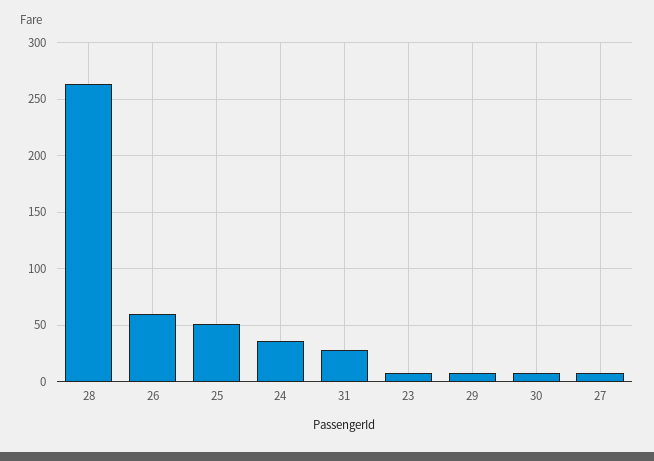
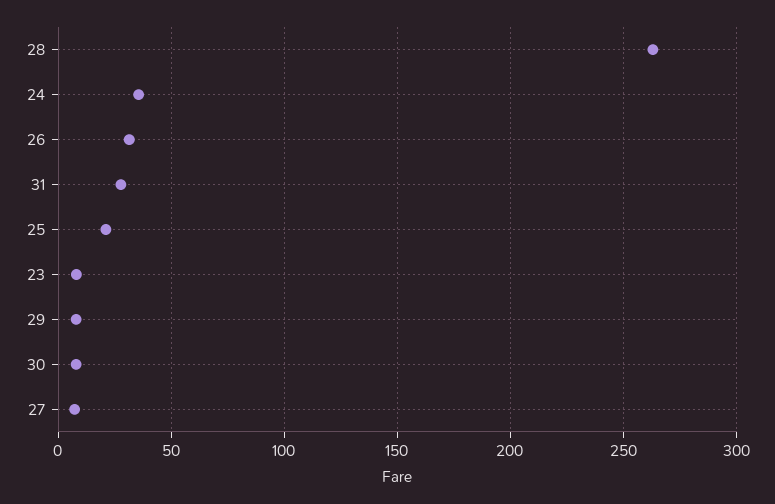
  {
    "28": 265,
-   "26": 60,
+   "26": 30,
-   "25": 50,
+   "25": 20,
    "24": 35,
    "31": 30,
    "23": 10,
    "29": 10,
    "30": 10,
    "27": 5
  }

